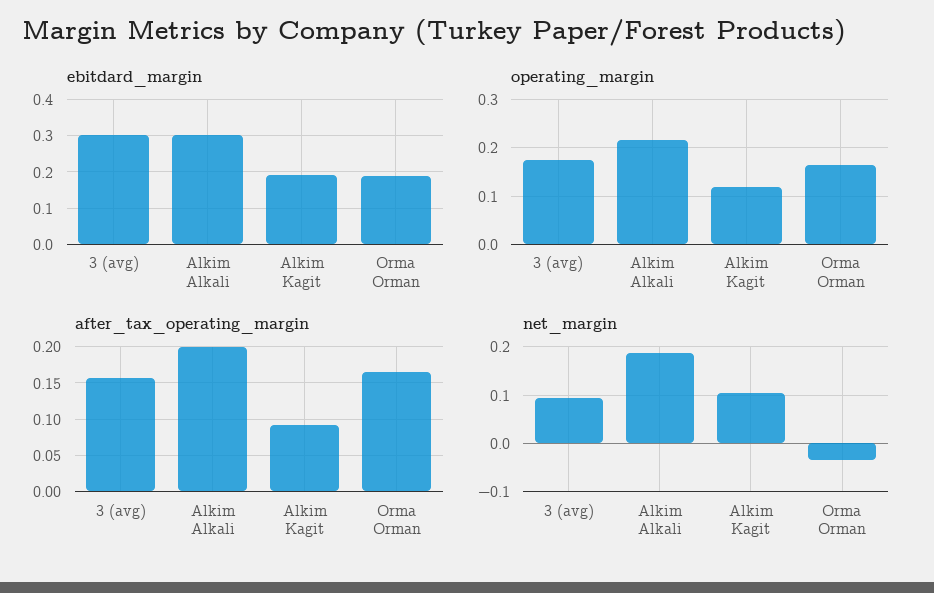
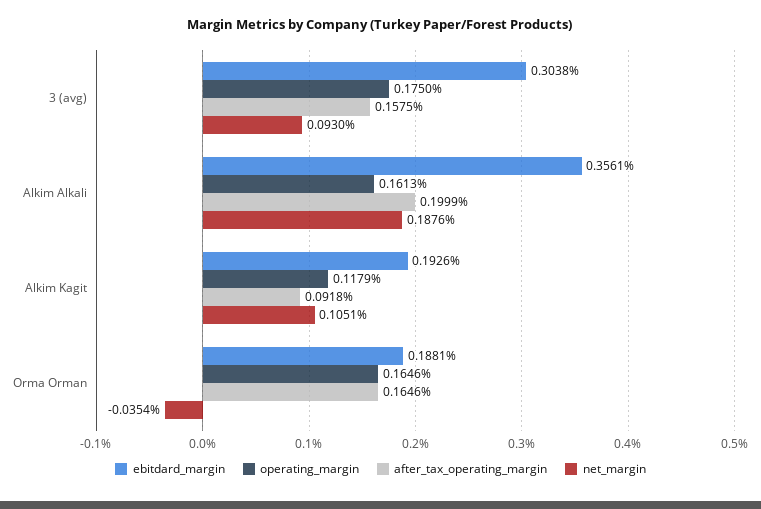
  {
    "ebitdard_margin": {
      "3 (avg)": 0.3038,
-     "Alkim Alkali": 0.3,
+     "Alkim Alkali": 0.3561,
      "Alkim Kagit": 0.1926,
      "Orma Orman": 0.1881
    },
    "operating_margin": {
      "3 (avg)": 0.175,
-     "Alkim Alkali": 0.22,
+     "Alkim Alkali": 0.1613,
      "Alkim Kagit": 0.1179,
      "Orma Orman": 0.1646
    },
    "after_tax_operating_margin": {
      "3 (avg)": 0.1575,
      "Alkim Alkali": 0.1999,
      "Alkim Kagit": 0.0918,
      "Orma Orman": 0.1646
    },
    "net_margin": {
      "3 (avg)": 0.093,
      "Alkim Alkali": 0.1876,
      "Alkim Kagit": 0.1051,
      "Orma Orman": -0.0354
    }
  }

